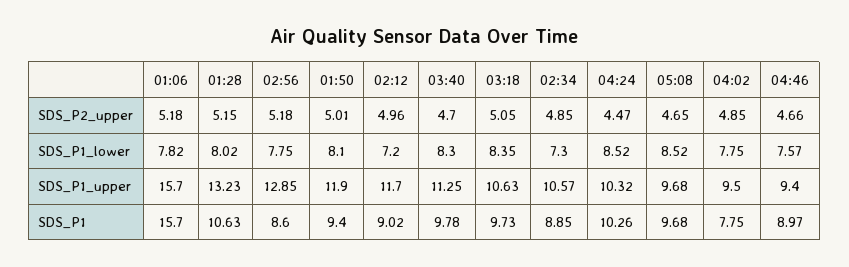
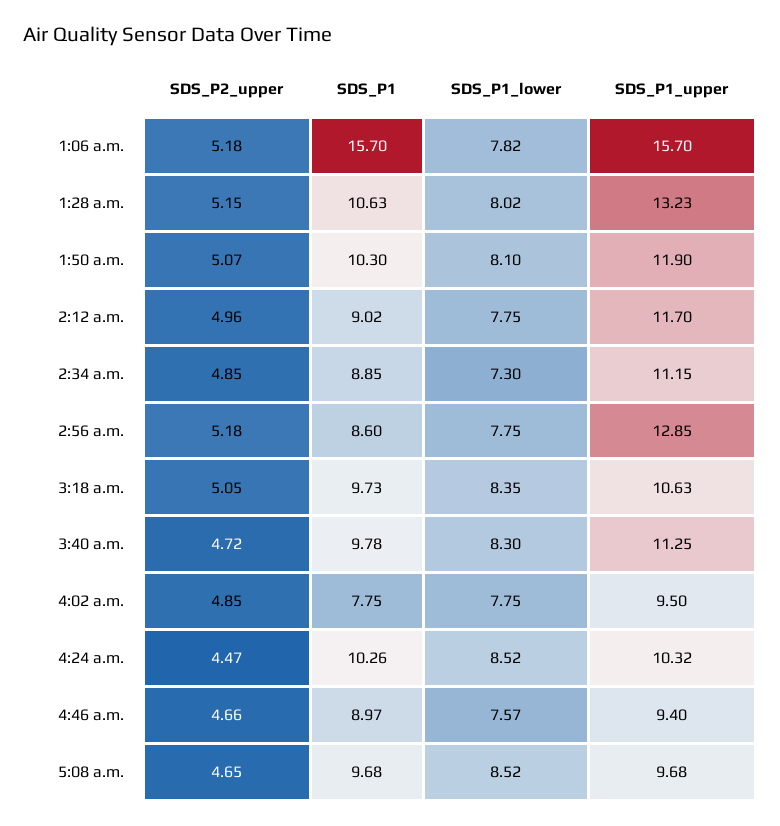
  {
    "01:06": {
      "SDS_P2_upper": 5.18,
      "SDS_P1_lower": 7.82,
      "SDS_P1_upper": 15.7,
      "SDS_P1": 15.7
    },
    "01:28": {
      "SDS_P2_upper": 5.15,
      "SDS_P1_lower": 8.02,
      "SDS_P1_upper": 13.23,
      "SDS_P1": 10.63
    },
    "02:56": {
      "SDS_P2_upper": 5.18,
      "SDS_P1_lower": 7.75,
      "SDS_P1_upper": 12.85,
      "SDS_P1": 8.6
    },
    "01:50": {
-     "SDS_P2_upper": 5.01,
+     "SDS_P2_upper": 5.07,
      "SDS_P1_lower": 8.1,
      "SDS_P1_upper": 11.9,
-     "SDS_P1": 9.4
+     "SDS_P1": 10.3
    },
    "02:12": {
      "SDS_P2_upper": 4.96,
-     "SDS_P1_lower": 7.2,
+     "SDS_P1_lower": 7.75,
      "SDS_P1_upper": 11.7,
      "SDS_P1": 9.02
    },
    "03:40": {
-     "SDS_P2_upper": 4.7,
+     "SDS_P2_upper": 4.72,
      "SDS_P1_lower": 8.3,
      "SDS_P1_upper": 11.25,
      "SDS_P1": 9.78
    },
    "03:18": {
      "SDS_P2_upper": 5.05,
      "SDS_P1_lower": 8.35,
      "SDS_P1_upper": 10.63,
      "SDS_P1": 9.73
    },
    "02:34": {
      "SDS_P2_upper": 4.85,
      "SDS_P1_lower": 7.3,
-     "SDS_P1_upper": 10.57,
+     "SDS_P1_upper": 11.15,
      "SDS_P1": 8.85
    },
    "04:24": {
      "SDS_P2_upper": 4.47,
      "SDS_P1_lower": 8.52,
      "SDS_P1_upper": 10.32,
      "SDS_P1": 10.26
    },
    "05:08": {
      "SDS_P2_upper": 4.65,
      "SDS_P1_lower": 8.52,
      "SDS_P1_upper": 9.68,
      "SDS_P1": 9.68
    },
    "04:02": {
      "SDS_P2_upper": 4.85,
      "SDS_P1_lower": 7.75,
      "SDS_P1_upper": 9.5,
      "SDS_P1": 7.75
    },
    "04:46": {
      "SDS_P2_upper": 4.66,
      "SDS_P1_lower": 7.57,
      "SDS_P1_upper": 9.4,
      "SDS_P1": 8.97
    }
  }

